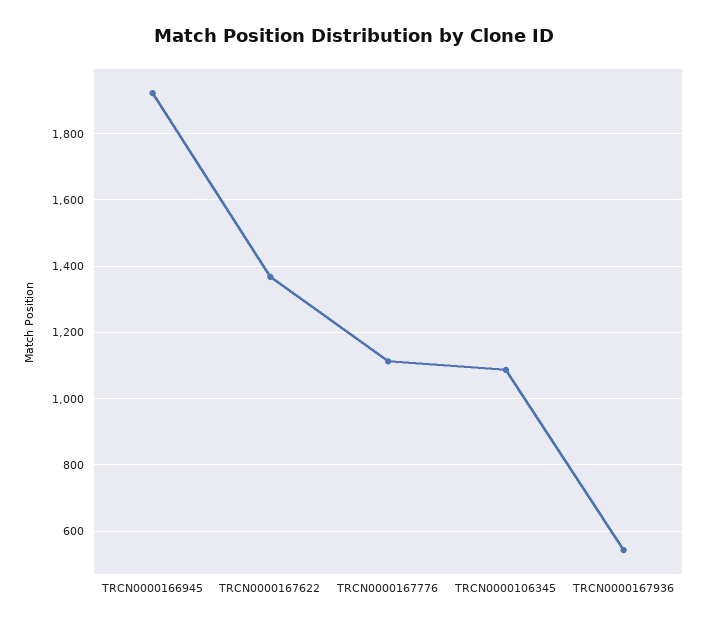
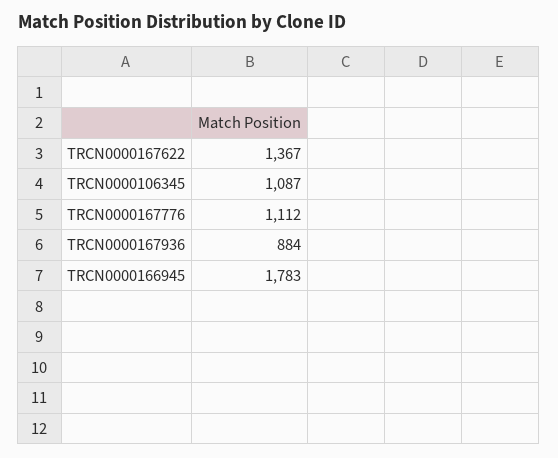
  {
-   "TRCN0000166945": 1920,
+   "TRCN0000166945": 1783,
    "TRCN0000167622": 1367,
    "TRCN0000167776": 1112,
    "TRCN0000106345": 1087,
-   "TRCN0000167936": 540
+   "TRCN0000167936": 884
  }

